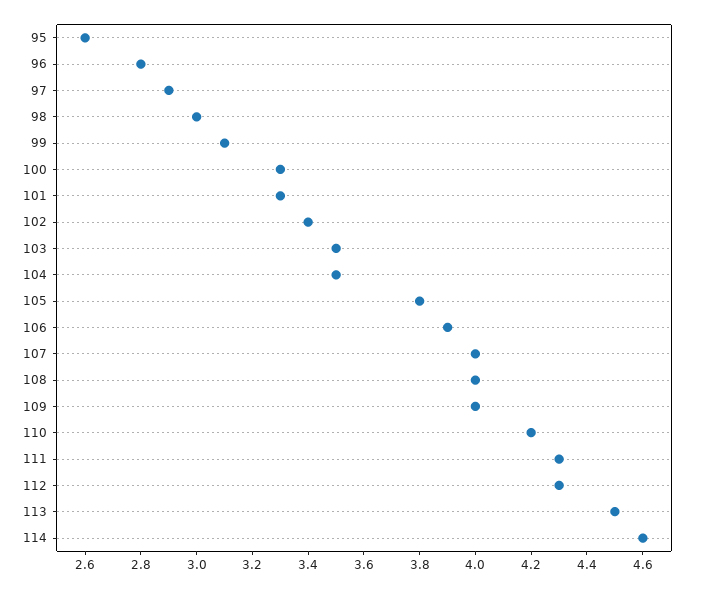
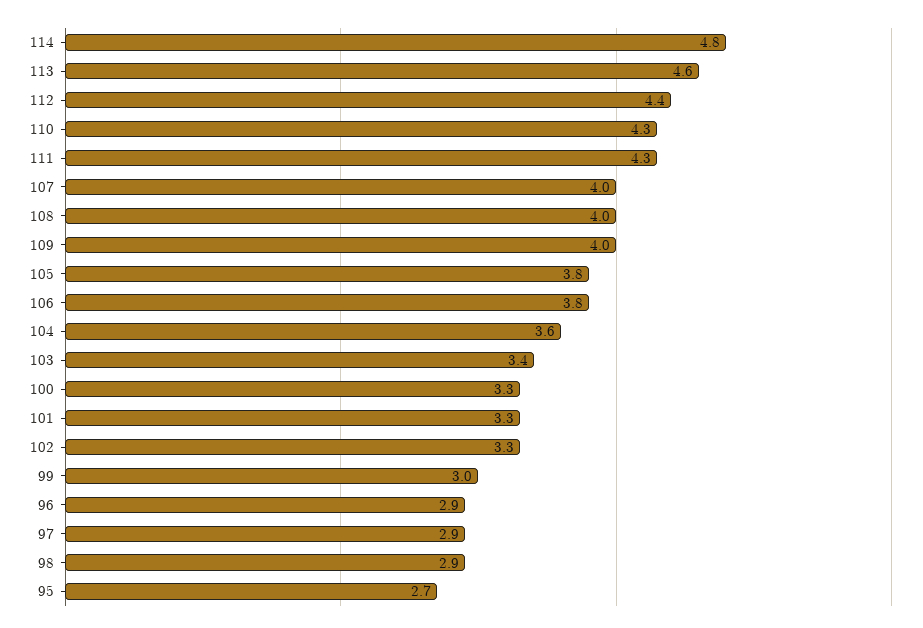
  {
-   "95": 2.6,
+   "95": 2.7,
-   "96": 2.8,
+   "96": 2.9,
    "97": 2.9,
-   "98": 3,
+   "98": 2.9,
-   "99": 3.1,
+   "99": 3,
    "100": 3.3,
    "101": 3.3,
-   "102": 3.4,
+   "102": 3.3,
-   "103": 3.5,
+   "103": 3.4,
-   "104": 3.5,
+   "104": 3.6,
    "105": 3.8,
-   "106": 3.9,
+   "106": 3.8,
    "107": 4,
    "108": 4,
    "109": 4,
-   "110": 4.2,
+   "110": 4.3,
    "111": 4.3,
-   "112": 4.3,
+   "112": 4.4,
-   "113": 4.5,
+   "113": 4.6,
-   "114": 4.6
+   "114": 4.8
  }

